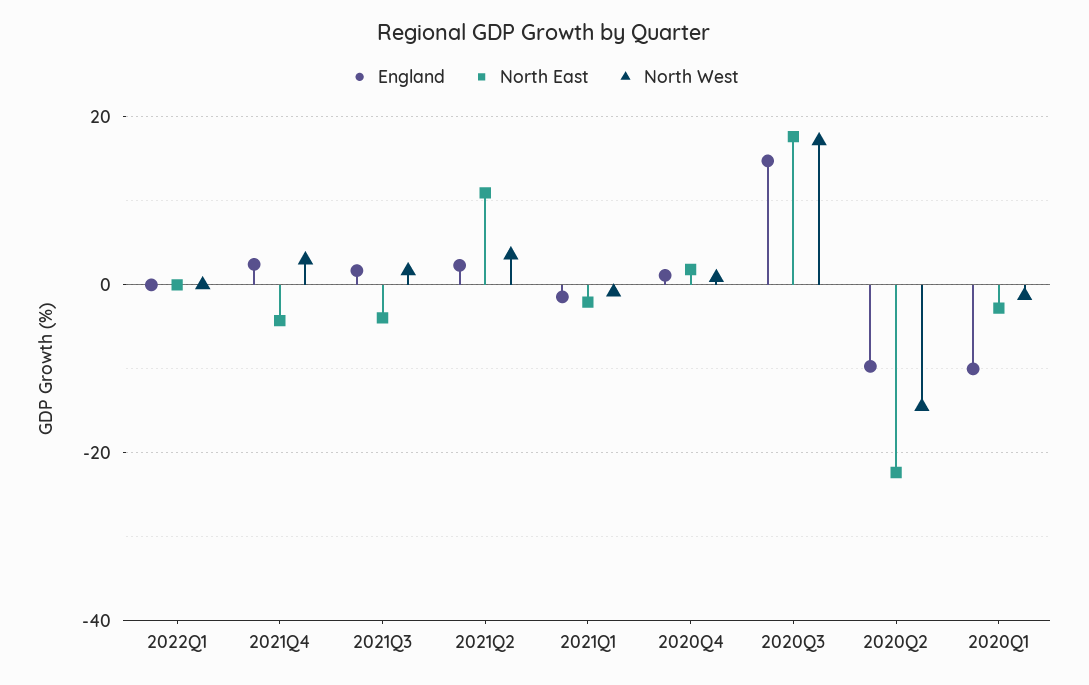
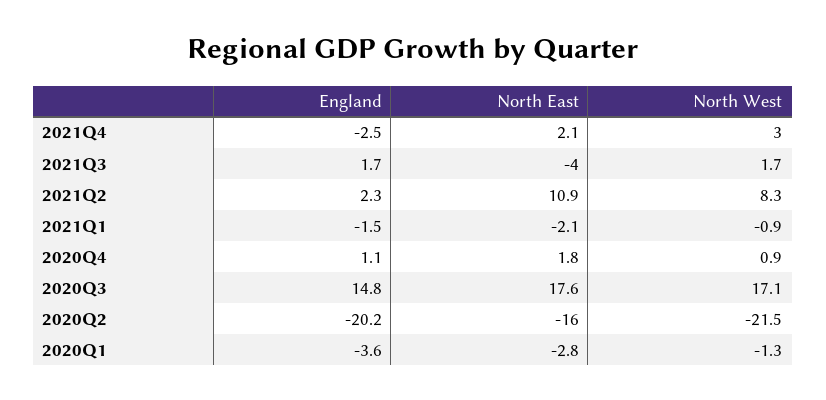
  {
    "England": {
-     "2022Q1": 0,
-     "2021Q4": 2,
+     "2021Q4": -2.5,
      "2021Q3": 1.7,
      "2021Q2": 2.3,
      "2021Q1": -1.5,
      "2020Q4": 1.1,
      "2020Q3": 14.8,
-     "2020Q2": -10,
+     "2020Q2": -20.2,
-     "2020Q1": -10
+     "2020Q1": -3.6
    },
    "North East": {
-     "2022Q1": 0,
-     "2021Q4": -4,
+     "2021Q4": 2.1,
      "2021Q3": -4,
      "2021Q2": 10.9,
      "2021Q1": -2.1,
      "2020Q4": 1.8,
      "2020Q3": 17.6,
-     "2020Q2": -22,
+     "2020Q2": -16,
      "2020Q1": -2.8
    },
    "North West": {
-     "2022Q1": 0,
      "2021Q4": 3,
      "2021Q3": 1.7,
-     "2021Q2": 4,
+     "2021Q2": 8.3,
      "2021Q1": -0.9,
      "2020Q4": 0.9,
      "2020Q3": 17.1,
-     "2020Q2": -14,
+     "2020Q2": -21.5,
      "2020Q1": -1.3
    }
  }

